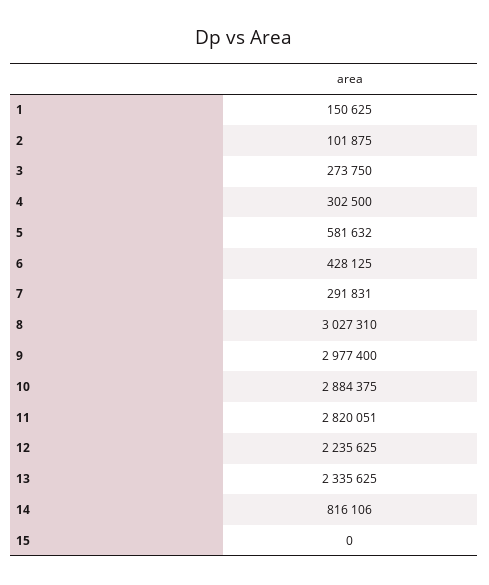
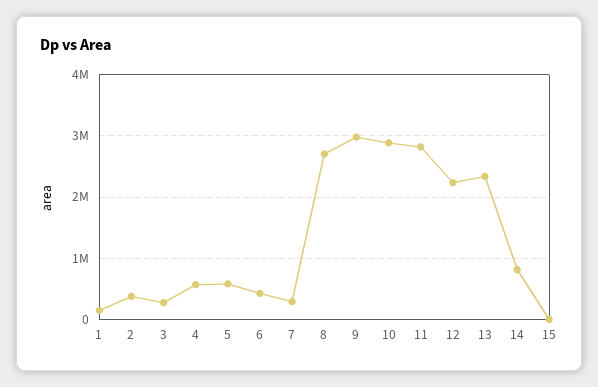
  {
    "1": 150625,
-   "2": 101875,
+   "2": 400000,
    "3": 273750,
-   "4": 302500,
+   "4": 600000,
    "5": 581632,
    "6": 428125,
    "7": 291831,
-   "8": 3027310,
+   "8": 2700000,
    "9": 2977400,
    "10": 2884375,
    "11": 2820051,
    "12": 2235625,
    "13": 2335625,
    "14": 816106,
    "15": 0
  }

